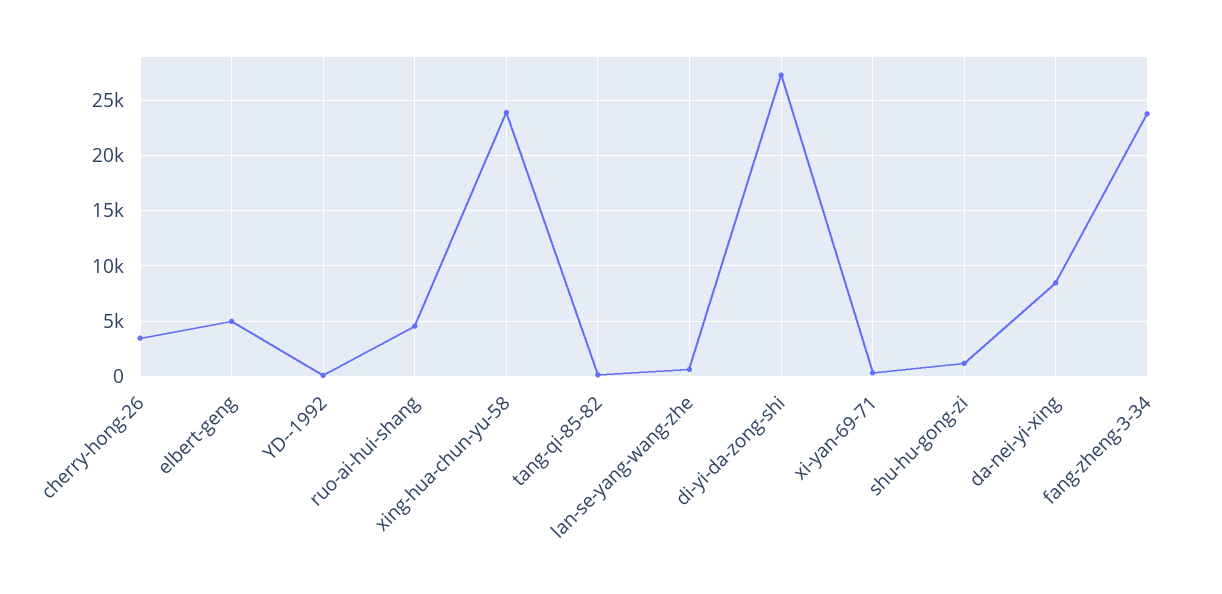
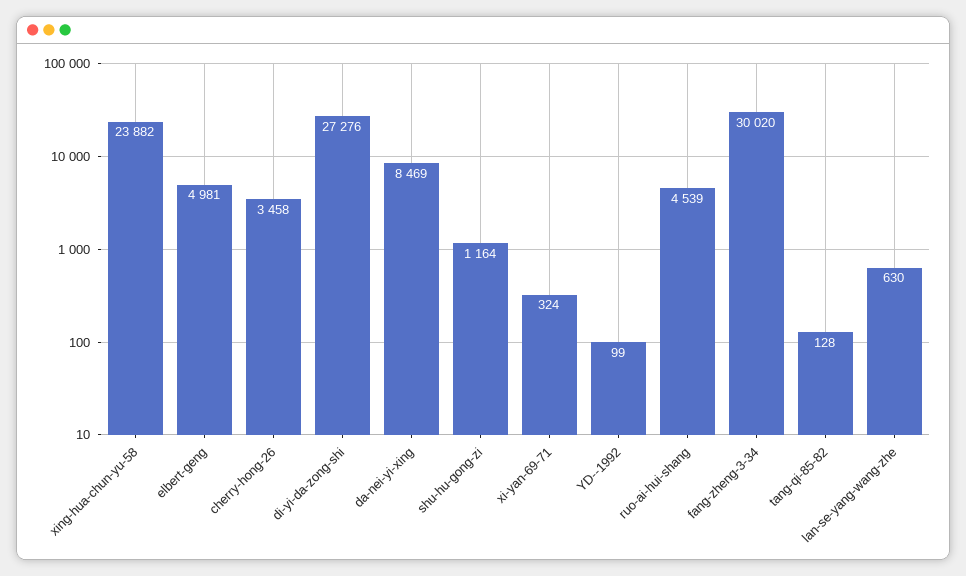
  {
    "cherry-hong-26": 3458,
    "elbert-geng": 4981,
    "YD--1992": 99,
    "ruo-ai-hui-shang": 4539,
    "xing-hua-chun-yu-58": 23882,
    "tang-qi-85-82": 128,
    "lan-se-yang-wang-zhe": 630,
    "di-yi-da-zong-shi": 27276,
    "xi-yan-69-71": 324,
    "shu-hu-gong-zi": 1164,
    "da-nei-yi-xing": 8469,
-   "fang-zheng-3-34": 24000
+   "fang-zheng-3-34": 30020
  }

